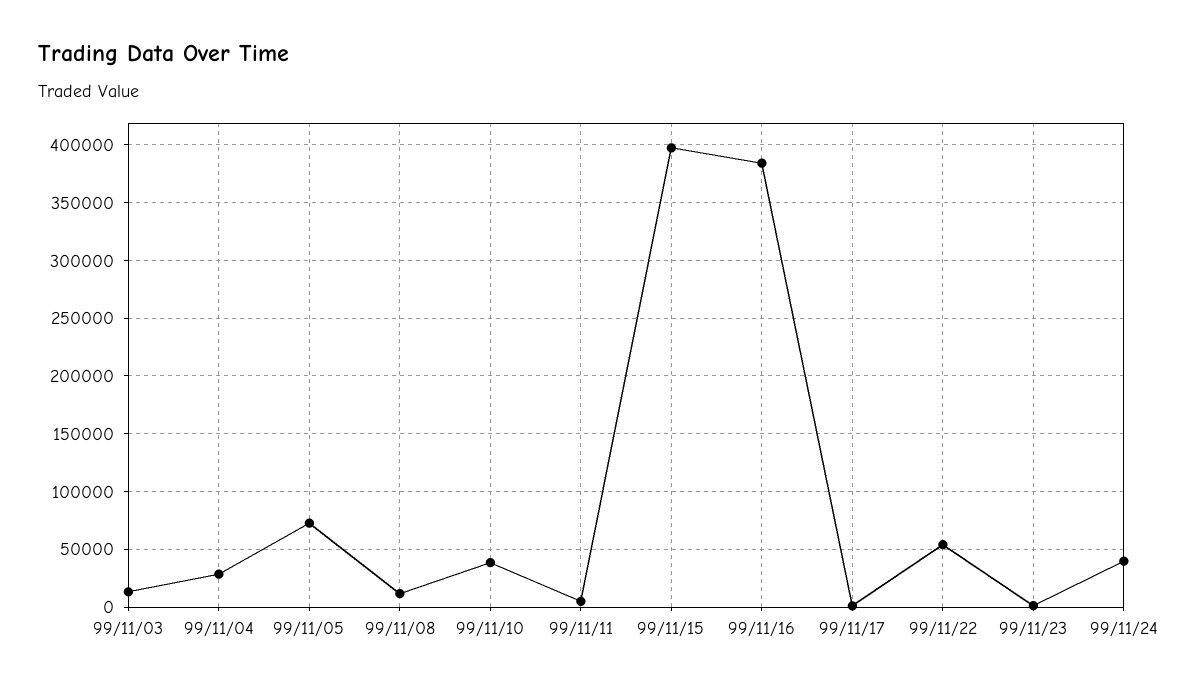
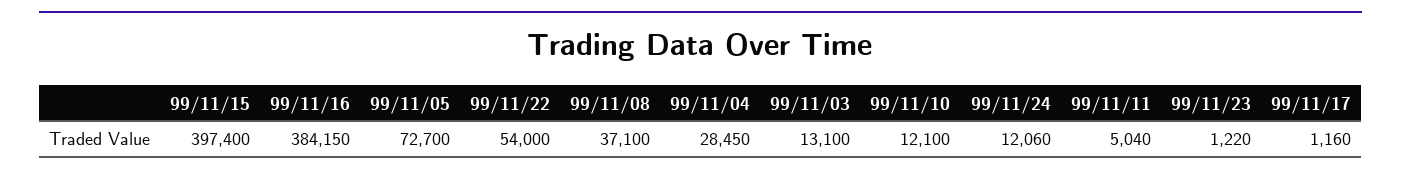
  {
    "99/11/03": 13100,
    "99/11/04": 28450,
    "99/11/05": 72700,
-   "99/11/08": 10000,
+   "99/11/08": 37100,
-   "99/11/10": 40000,
+   "99/11/10": 12100,
    "99/11/11": 5040,
    "99/11/15": 397400,
    "99/11/16": 384150,
    "99/11/17": 1160,
    "99/11/22": 54000,
    "99/11/23": 1220,
-   "99/11/24": 40000
+   "99/11/24": 12060
  }

